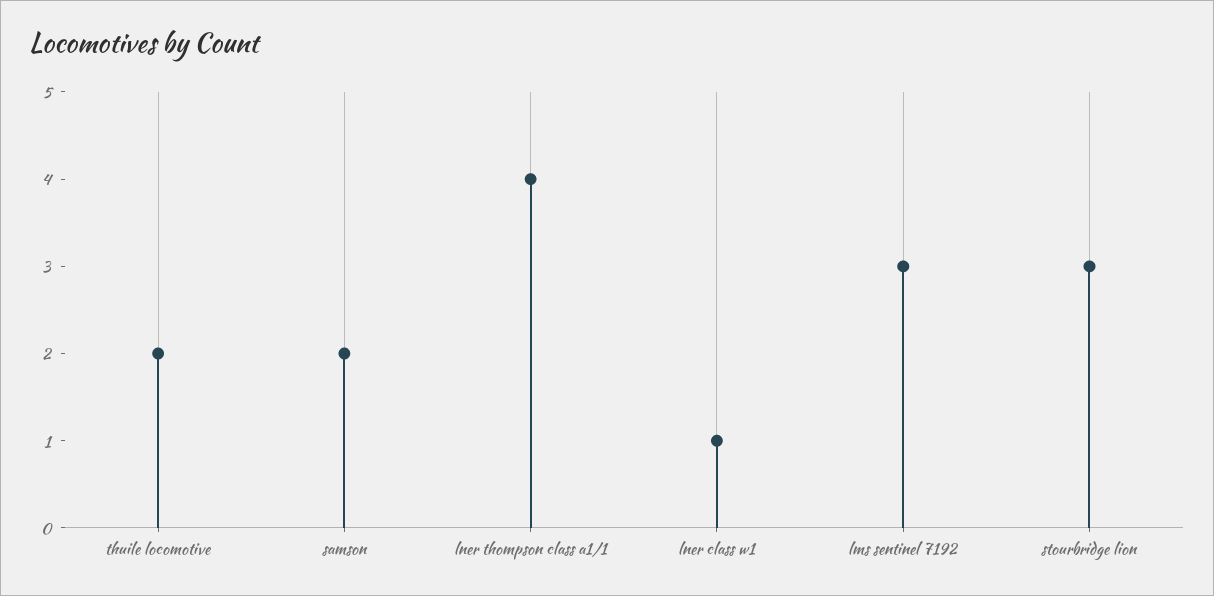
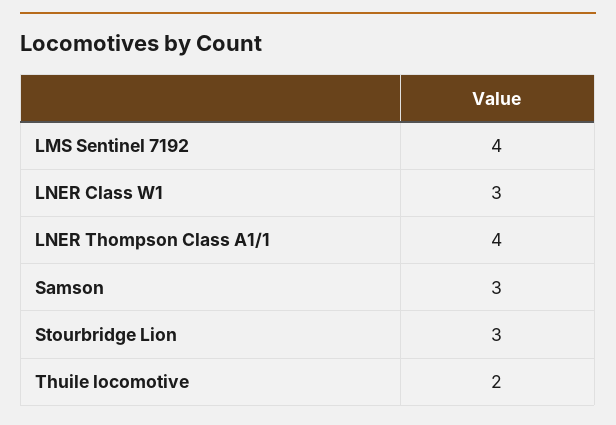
  {
    "thuile locomotive": 2,
-   "samson": 2,
+   "samson": 3,
    "lner thompson class a1/1": 4,
-   "lner class w1": 1,
+   "lner class w1": 3,
-   "lms sentinel 7192": 3,
+   "lms sentinel 7192": 4,
    "stourbridge lion": 3
  }

